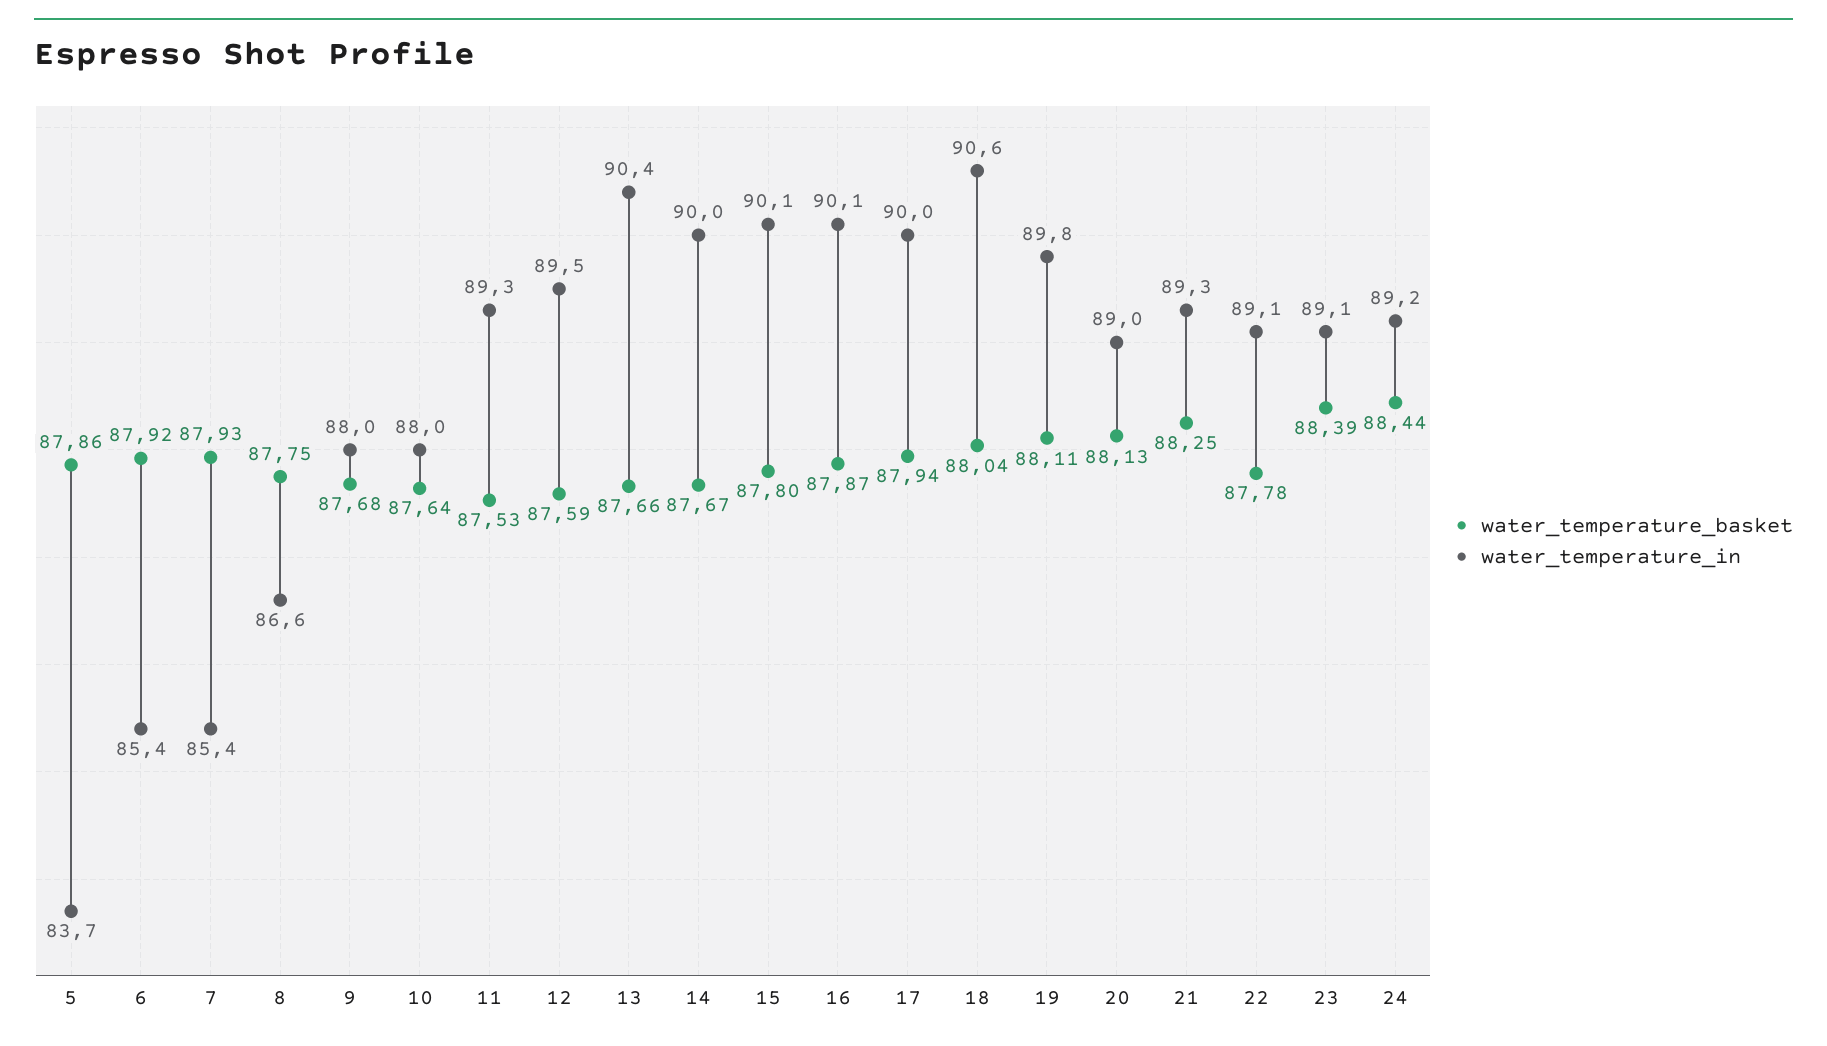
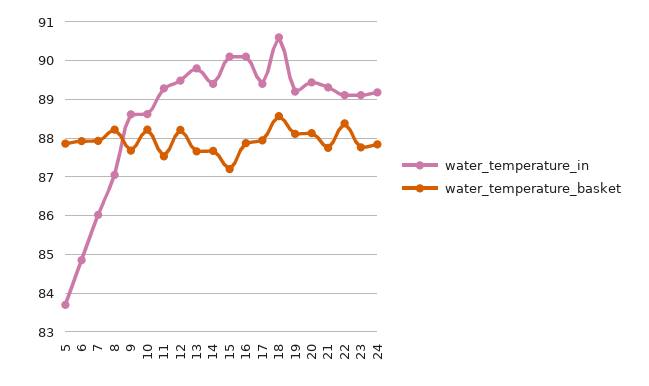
  {
    "water_temperature_basket": {
      "5": 87.86,
      "6": 87.92,
      "7": 87.93,
-     "8": 87.75,
+     "8": 88.2,
      "9": 87.68,
-     "10": 87.64,
+     "10": 88.2,
      "11": 87.53,
-     "12": 87.59,
+     "12": 88.2,
      "13": 87.66,
      "14": 87.67,
-     "15": 87.8,
+     "15": 87.2,
      "16": 87.87,
      "17": 87.94,
-     "18": 88.04,
+     "18": 88.6,
      "19": 88.11,
      "20": 88.13,
-     "21": 88.25,
+     "21": 87.8,
-     "22": 87.78,
+     "22": 88.4,
-     "23": 88.39,
+     "23": 87.8,
-     "24": 88.44
+     "24": 87.8
    },
    "water_temperature_in": {
      "5": 83.7,
-     "6": 85.4,
+     "6": 84.8,
-     "7": 85.4,
+     "7": 86,
-     "8": 86.6,
+     "8": 87,
-     "9": 88,
+     "9": 88.6,
-     "10": 88,
+     "10": 88.6,
      "11": 89.3,
      "12": 89.5,
-     "13": 90.4,
+     "13": 89.8,
-     "14": 90,
+     "14": 89.4,
      "15": 90.1,
      "16": 90.1,
-     "17": 90,
+     "17": 89.4,
      "18": 90.6,
-     "19": 89.8,
+     "19": 89.2,
-     "20": 89,
+     "20": 89.4,
      "21": 89.3,
      "22": 89.1,
      "23": 89.1,
      "24": 89.2
    }
  }

